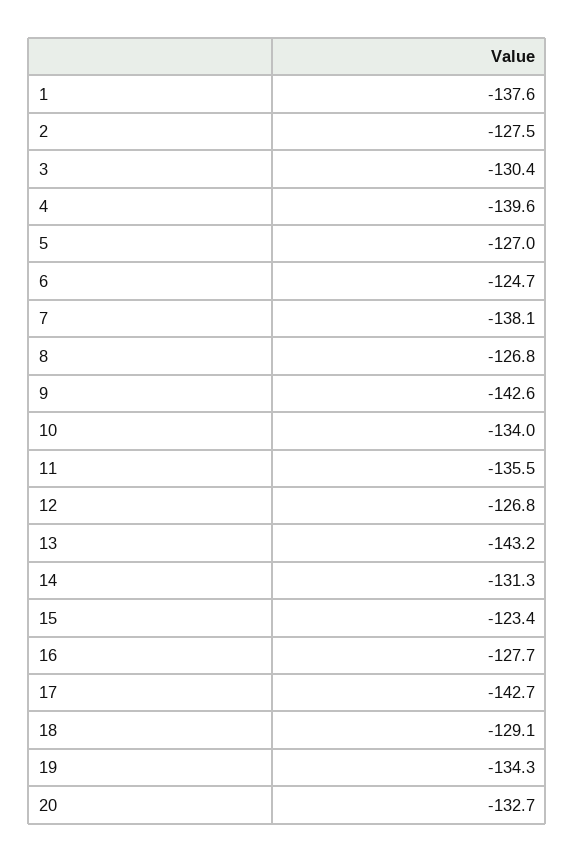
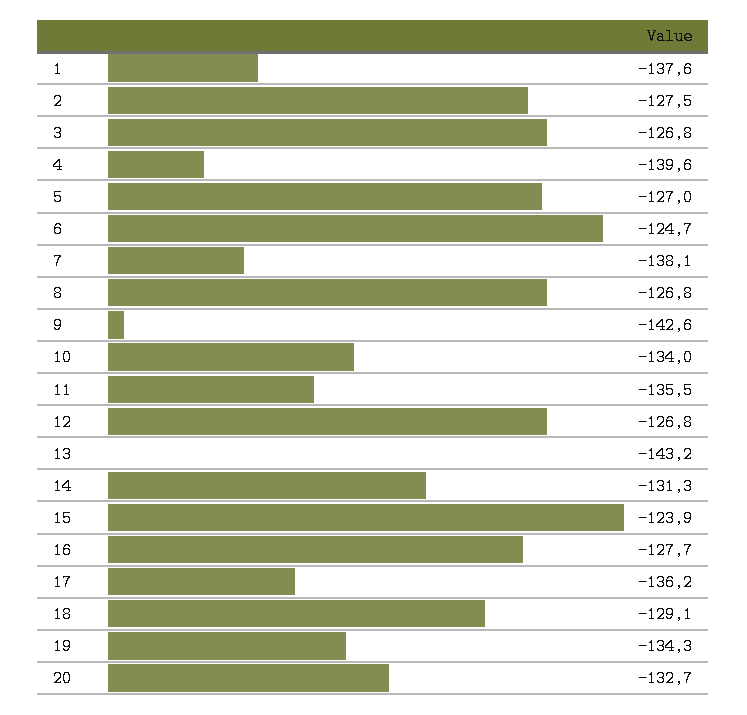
  {
    "1": -137.6,
    "2": -127.5,
-   "3": -130.4,
+   "3": -126.8,
    "4": -139.6,
    "5": -127,
    "6": -124.7,
    "7": -138.1,
    "8": -126.8,
    "9": -142.6,
    "10": -134,
    "11": -135.5,
    "12": -126.8,
    "13": -143.2,
    "14": -131.3,
-   "15": -123.4,
+   "15": -123.9,
    "16": -127.7,
-   "17": -142.7,
+   "17": -136.2,
    "18": -129.1,
    "19": -134.3,
    "20": -132.7
  }

